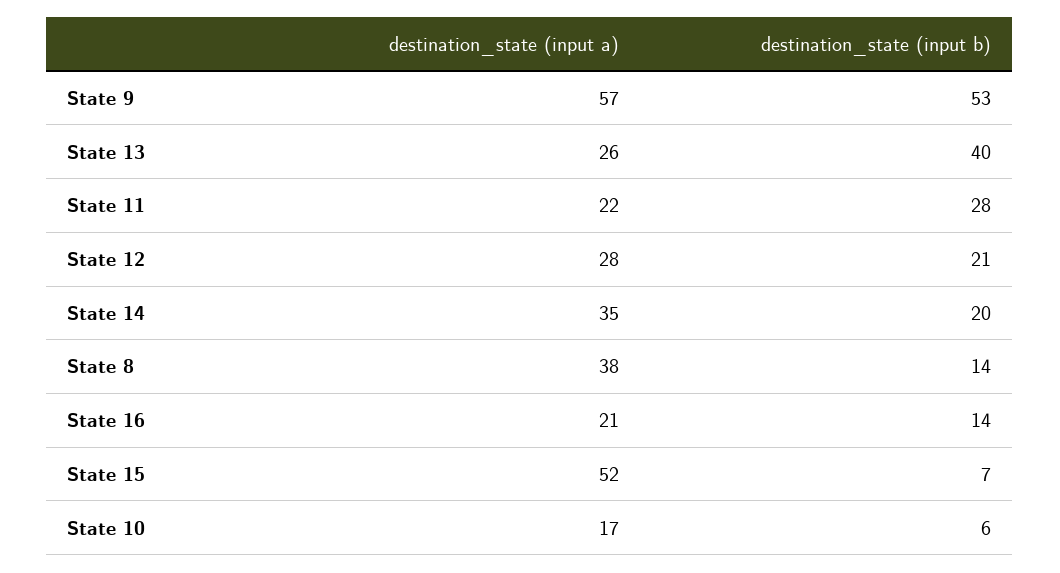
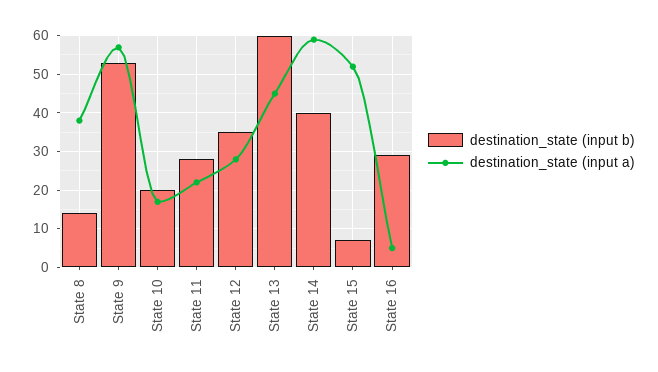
  {
    "destination_state (input a)": {
      "State 9": 57,
-     "State 13": 26,
+     "State 13": 45,
      "State 11": 22,
      "State 12": 28,
-     "State 14": 35,
+     "State 14": 60,
      "State 8": 38,
-     "State 16": 21,
+     "State 16": 5,
      "State 15": 52,
      "State 10": 17
    },
    "destination_state (input b)": {
      "State 9": 53,
-     "State 13": 40,
+     "State 13": 60,
      "State 11": 28,
-     "State 12": 21,
+     "State 12": 35,
-     "State 14": 20,
+     "State 14": 40,
      "State 8": 14,
-     "State 16": 14,
+     "State 16": 30,
      "State 15": 7,
-     "State 10": 6
+     "State 10": 20
    }
  }

